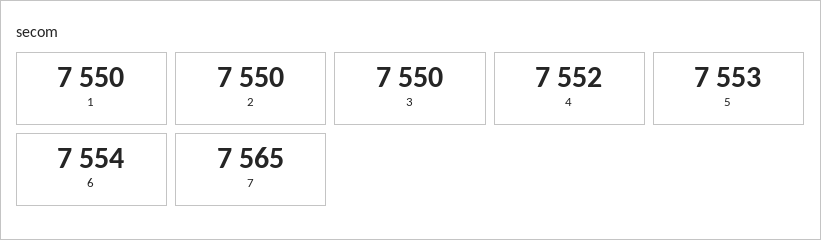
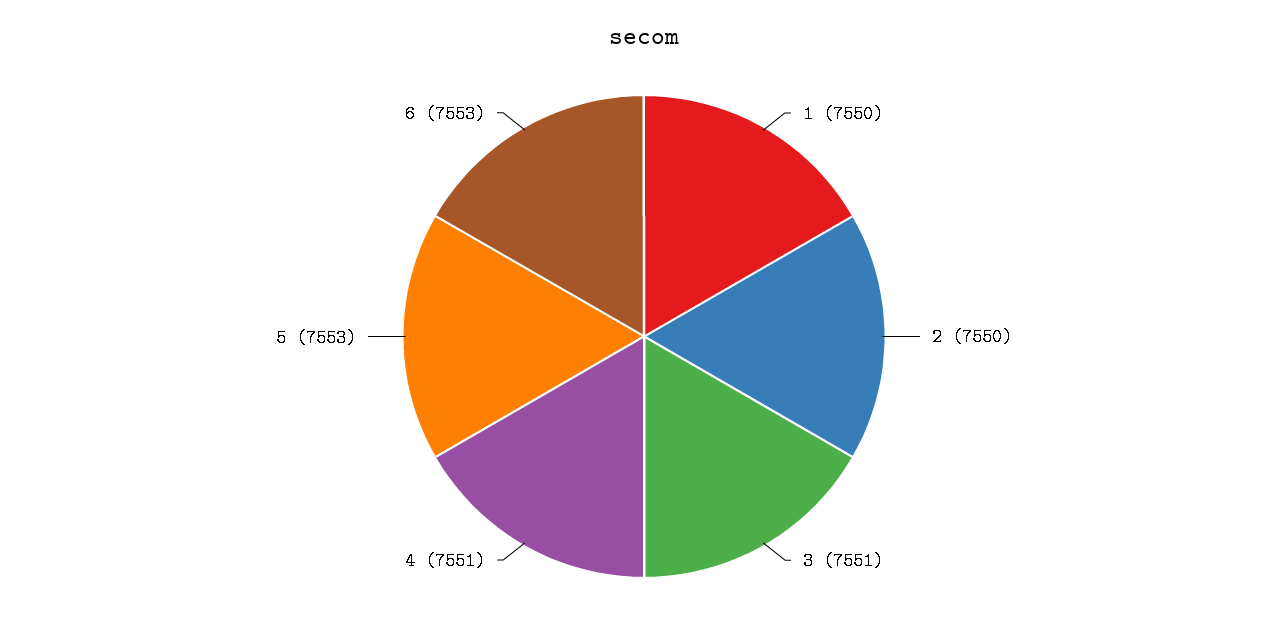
  {
    "1": 7550,
    "2": 7550,
-   "3": 7550,
+   "3": 7551,
-   "4": 7552,
+   "4": 7551,
    "5": 7553,
-   "6": 7554,
+   "6": 7553
-   "7": 7565
  }

